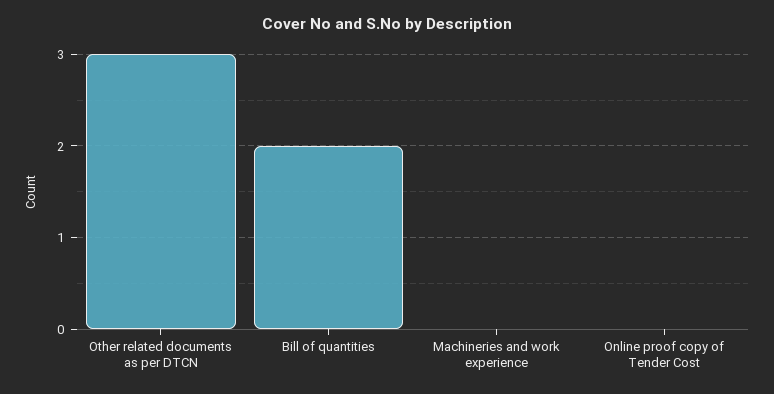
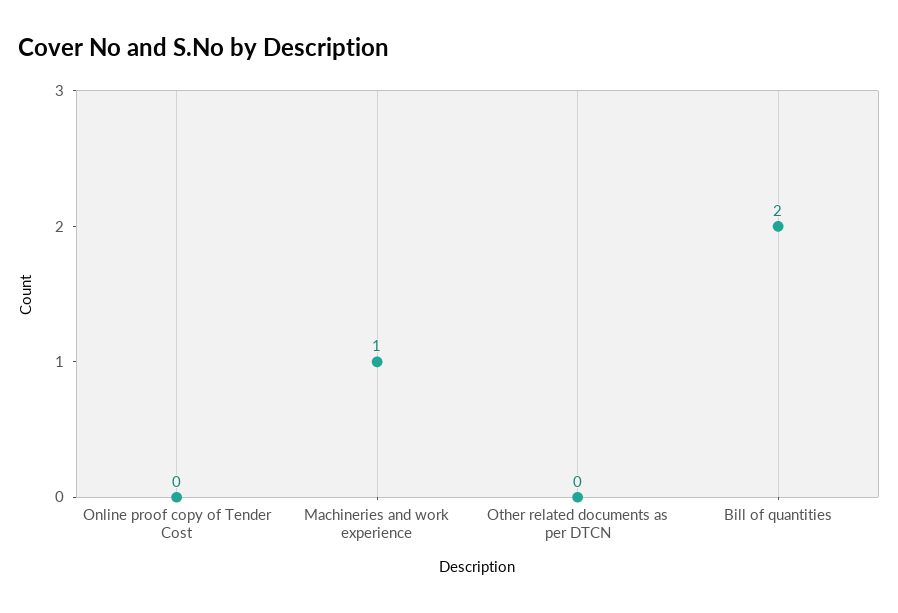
  {
-   "Other related documents as per DTCN": 3,
+   "Other related documents as per DTCN": 0,
    "Bill of quantities": 2,
-   "Machineries and work experience": 0,
+   "Machineries and work experience": 1,
    "Online proof copy of Tender Cost": 0
  }

